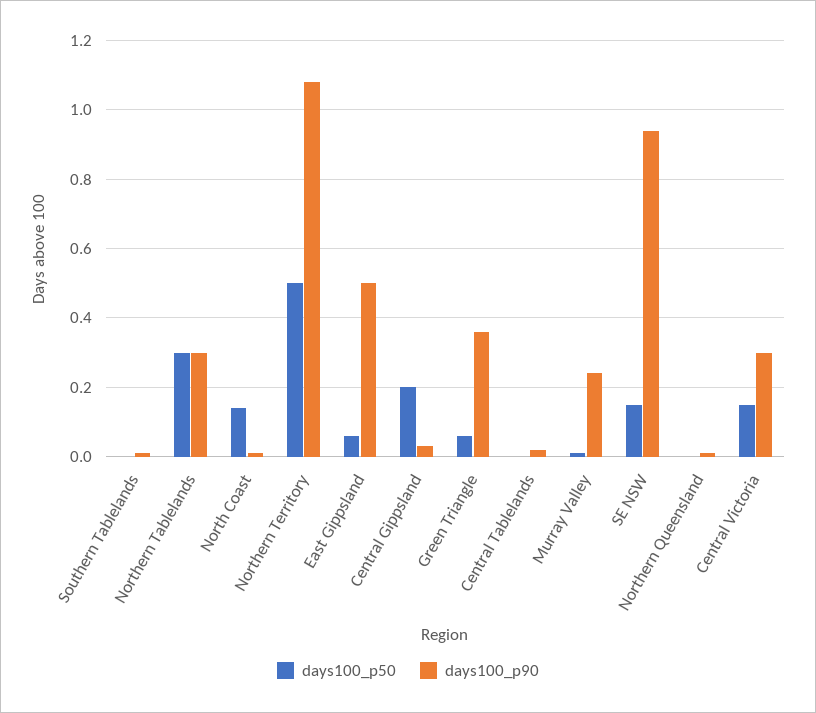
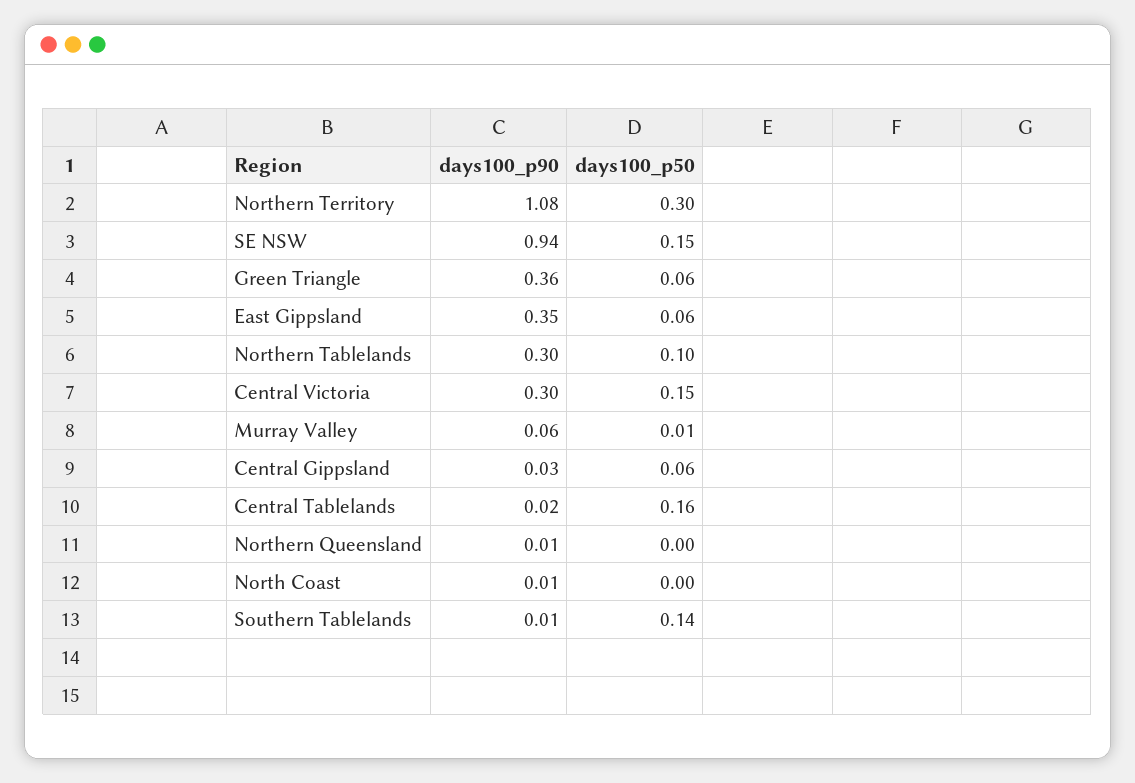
  {
    "days100_p50": {
-     "Southern Tablelands": 0,
+     "Southern Tablelands": 0.14,
-     "Northern Tablelands": 0.3,
+     "Northern Tablelands": 0.1,
-     "North Coast": 0.15,
+     "North Coast": 0,
-     "Northern Territory": 0.5,
+     "Northern Territory": 0.3,
      "East Gippsland": 0.06,
-     "Central Gippsland": 0.2,
+     "Central Gippsland": 0.06,
      "Green Triangle": 0.06,
-     "Central Tablelands": 0,
+     "Central Tablelands": 0.16,
      "Murray Valley": 0.01,
      "SE NSW": 0.15,
      "Northern Queensland": 0,
      "Central Victoria": 0.15
    },
    "days100_p90": {
      "Southern Tablelands": 0.01,
      "Northern Tablelands": 0.3,
      "North Coast": 0.01,
      "Northern Territory": 1.08,
-     "East Gippsland": 0.5,
+     "East Gippsland": 0.35,
      "Central Gippsland": 0.03,
      "Green Triangle": 0.36,
      "Central Tablelands": 0.02,
-     "Murray Valley": 0.25,
+     "Murray Valley": 0.06,
      "SE NSW": 0.94,
      "Northern Queensland": 0.01,
      "Central Victoria": 0.3
    }
  }

